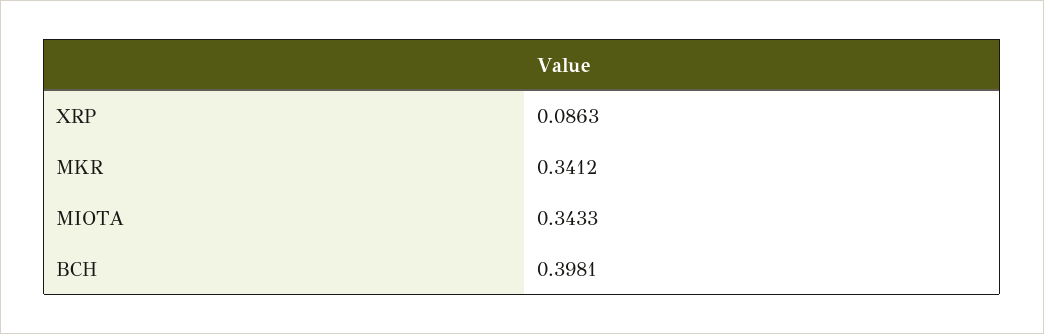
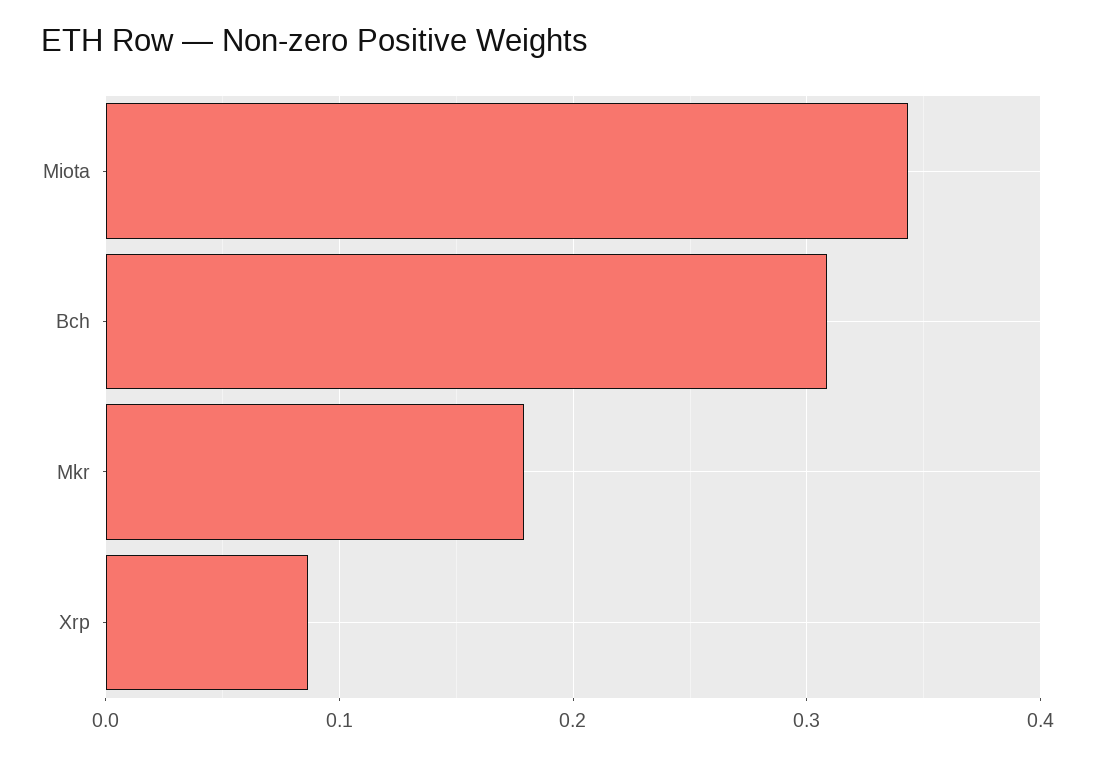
  {
    "XRP": 0.0863,
-   "MKR": 0.3412,
+   "MKR": 0.18,
    "MIOTA": 0.3433,
-   "BCH": 0.3981
+   "BCH": 0.31
  }

